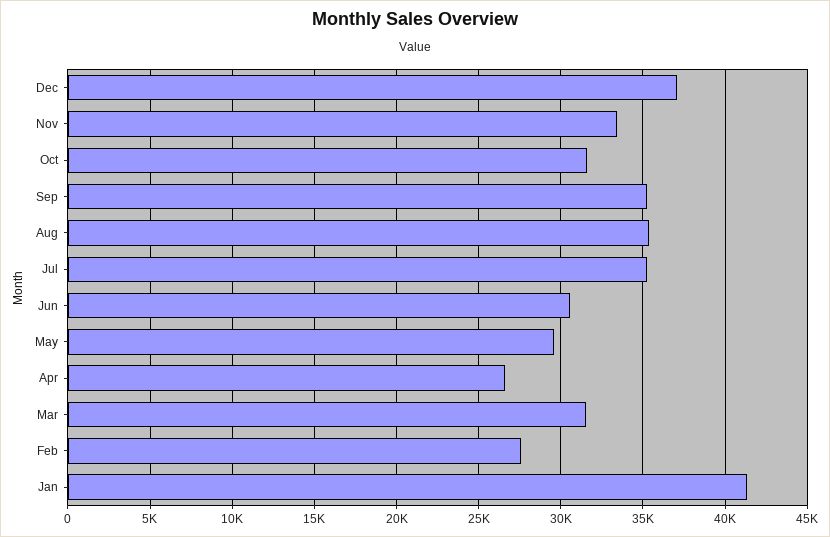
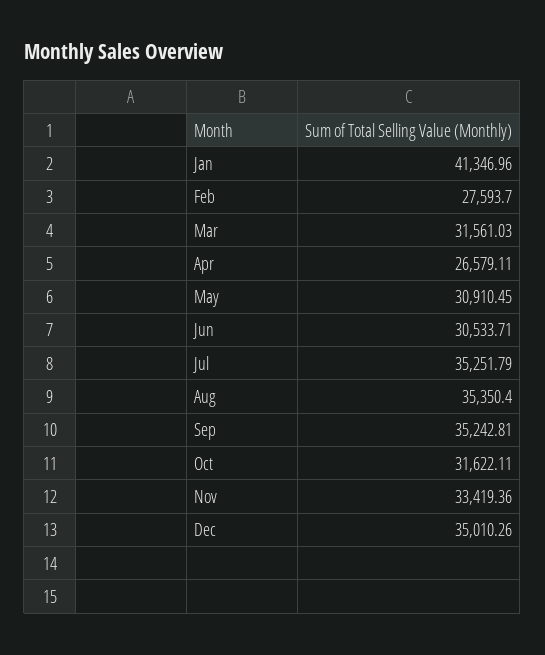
  {
-   "Dec": 37000,
+   "Dec": 35010.26,
    "Nov": 33419.36,
    "Oct": 31622.11,
    "Sep": 35242.81,
    "Aug": 35350.4,
    "Jul": 35251.79,
    "Jun": 30533.71,
-   "May": 29500,
+   "May": 30910.45,
    "Apr": 26579.11,
    "Mar": 31561.03,
    "Feb": 27593.7,
    "Jan": 41346.96
  }

